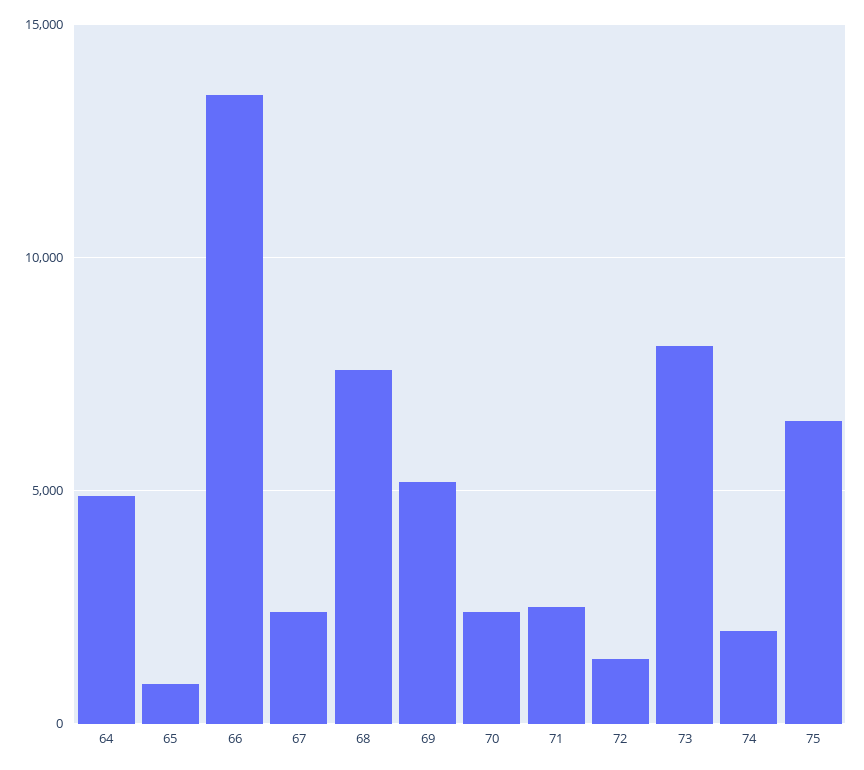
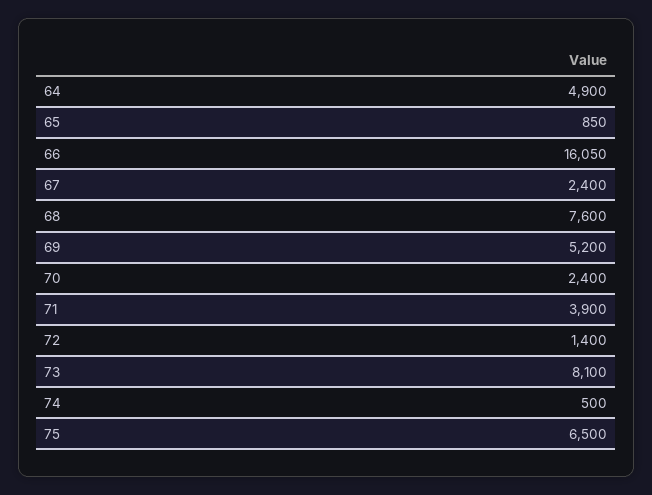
  {
    "64": 4900,
    "65": 850,
-   "66": 13500,
+   "66": 16050,
    "67": 2400,
    "68": 7600,
    "69": 5200,
    "70": 2400,
-   "71": 2500,
+   "71": 3900,
    "72": 1400,
    "73": 8100,
-   "74": 2000,
+   "74": 500,
    "75": 6500
  }

